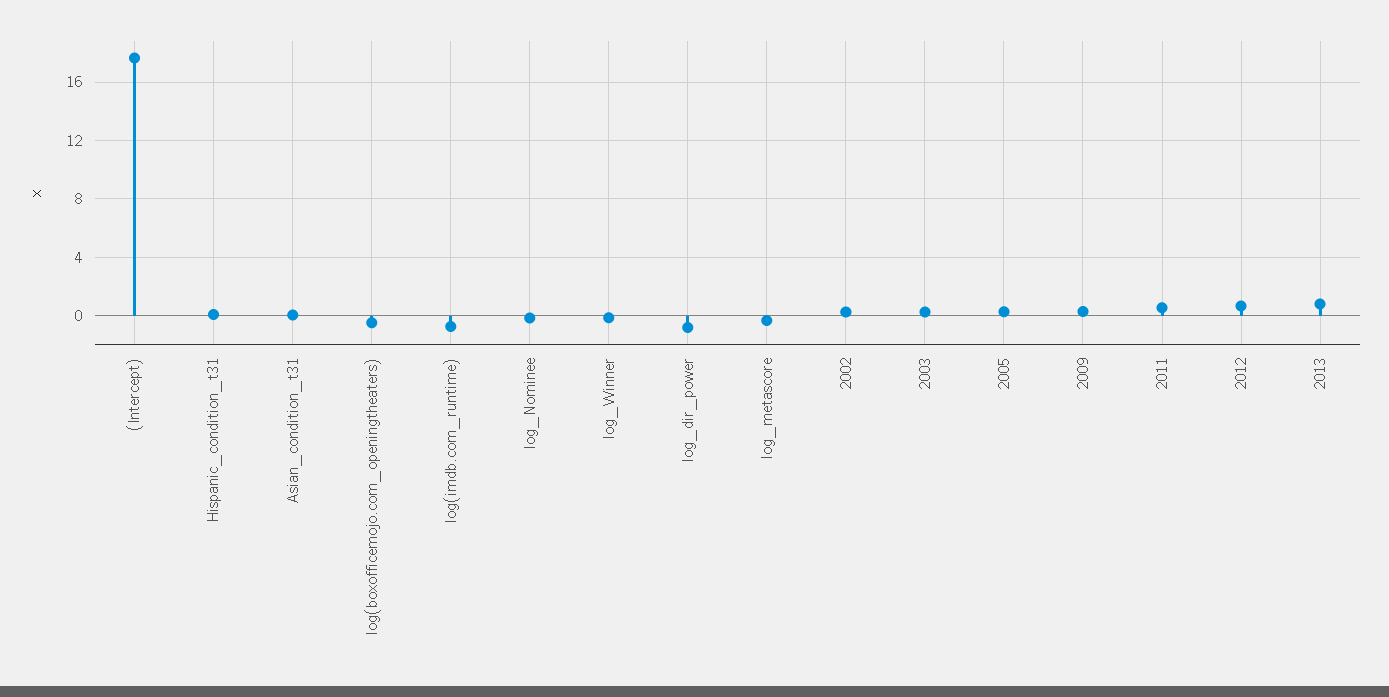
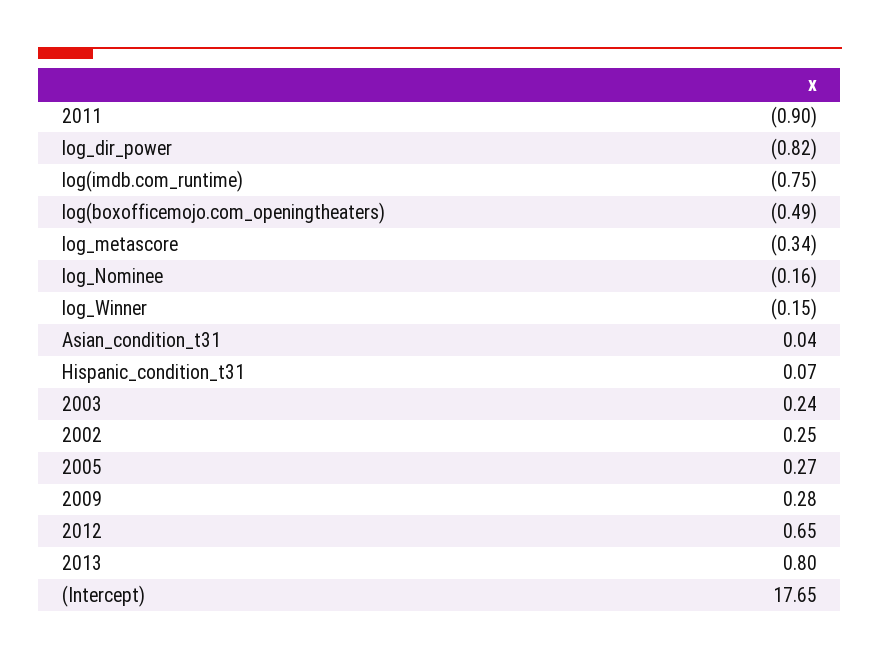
  {
    "(Intercept)": 17.65,
    "Hispanic_condition_t31": 0.07,
    "Asian_condition_t31": 0.04,
    "log(boxofficemojo.com_openingtheaters)": -0.49,
    "log(imdb.com_runtime)": -0.75,
    "log_Nominee": -0.16,
    "log_Winner": -0.15,
    "log_dir_power": -0.82,
    "log_metascore": -0.34,
    "2002": 0.25,
    "2003": 0.24,
    "2005": 0.27,
    "2009": 0.28,
-   "2011": 0.5,
+   "2011": -0.9,
    "2012": 0.65,
    "2013": 0.8
  }

